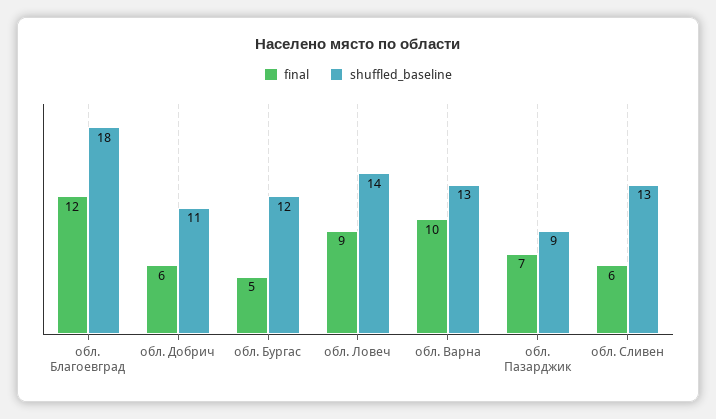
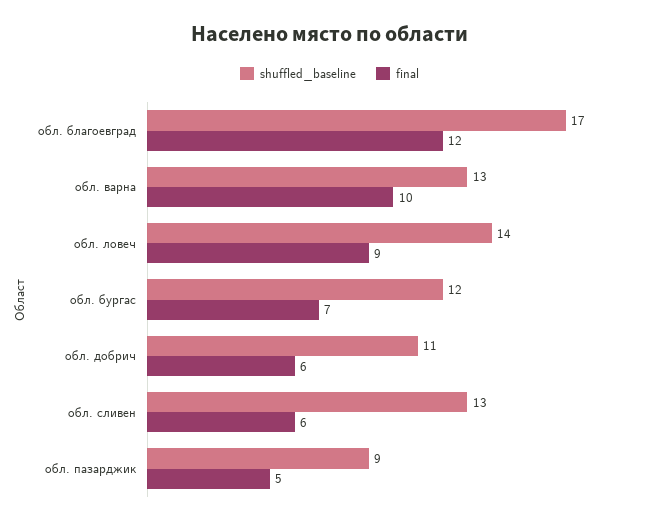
  {
    "final": {
      "обл. Благоевград": 12,
      "обл. Добрич": 6,
-     "обл. Бургас": 5,
+     "обл. Бургас": 7,
      "обл. Ловеч": 9,
      "обл. Варна": 10,
-     "обл. Пазарджик": 7,
+     "обл. Пазарджик": 5,
      "обл. Сливен": 6
    },
    "shuffled_baseline": {
-     "обл. Благоевград": 18,
+     "обл. Благоевград": 17,
      "обл. Добрич": 11,
      "обл. Бургас": 12,
      "обл. Ловеч": 14,
      "обл. Варна": 13,
      "обл. Пазарджик": 9,
      "обл. Сливен": 13
    }
  }

